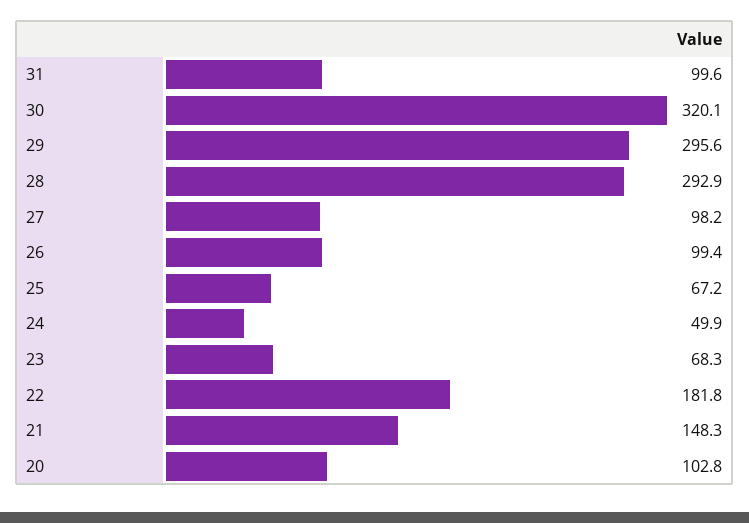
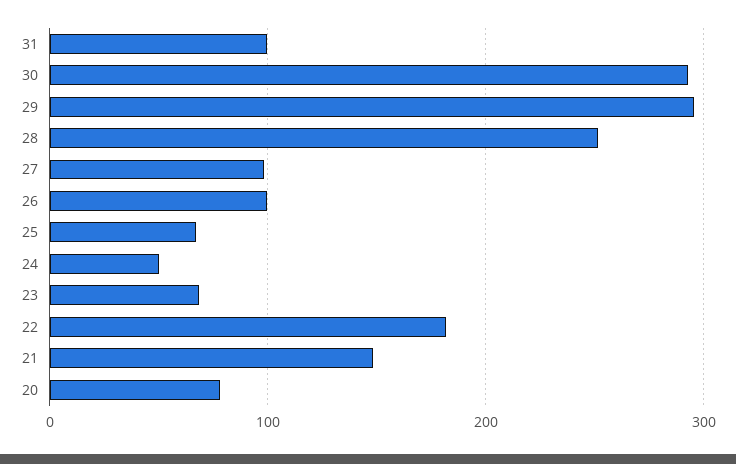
  {
    "31": 99.6,
-   "30": 320.1,
+   "30": 290,
    "29": 295.6,
-   "28": 292.9,
+   "28": 250,
    "27": 98.2,
    "26": 99.4,
    "25": 67.2,
    "24": 49.9,
    "23": 68.3,
    "22": 181.8,
    "21": 148.3,
-   "20": 102.8
+   "20": 80
  }

